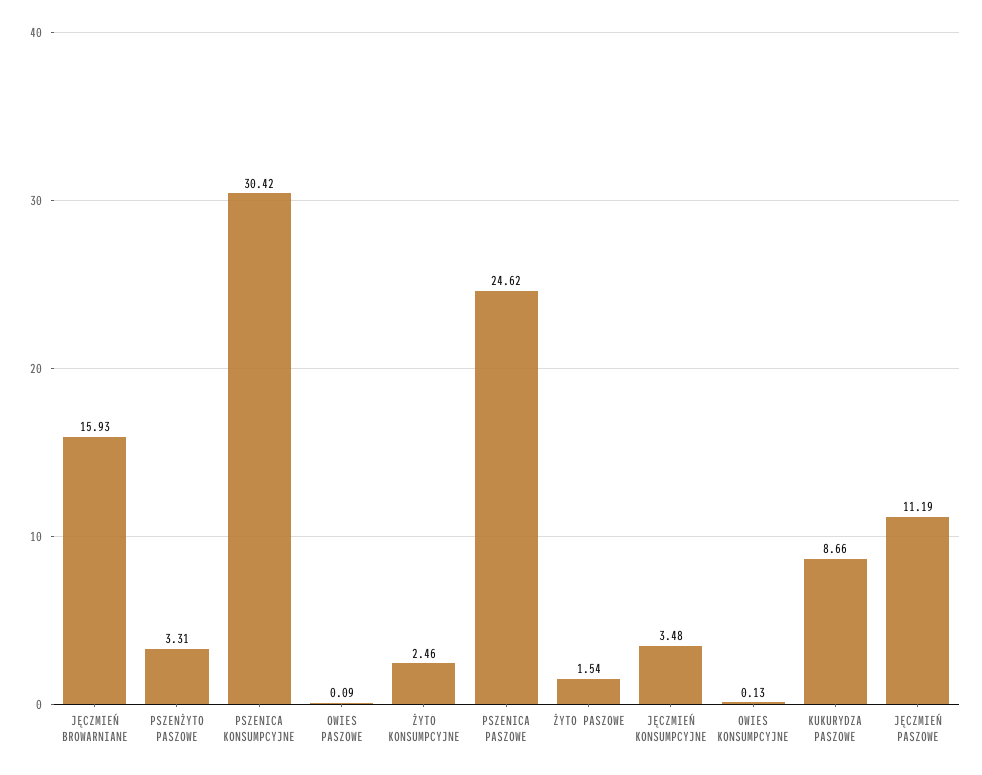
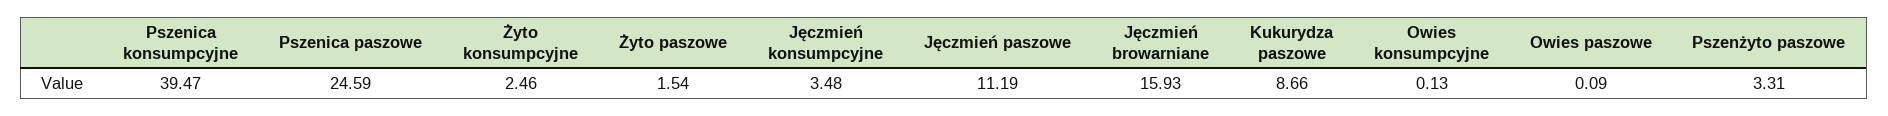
  {
    "JĘCZMIEŃ BROWARNIANE": 15.93,
    "PSZENŻYTO PASZOWE": 3.31,
-   "PSZENICA KONSUMPCYJNE": 30.42,
+   "PSZENICA KONSUMPCYJNE": 39.47,
    "OWIES PASZOWE": 0.09,
    "ŻYTO KONSUMPCYJNE": 2.46,
-   "PSZENICA PASZOWE": 24.62,
+   "PSZENICA PASZOWE": 24.59,
    "ŻYTO PASZOWE": 1.54,
    "JĘCZMIEŃ KONSUMPCYJNE": 3.48,
    "OWIES KONSUMPCYJNE": 0.13,
    "KUKURYDZA PASZOWE": 8.66,
    "JĘCZMIEŃ PASZOWE": 11.19
  }

